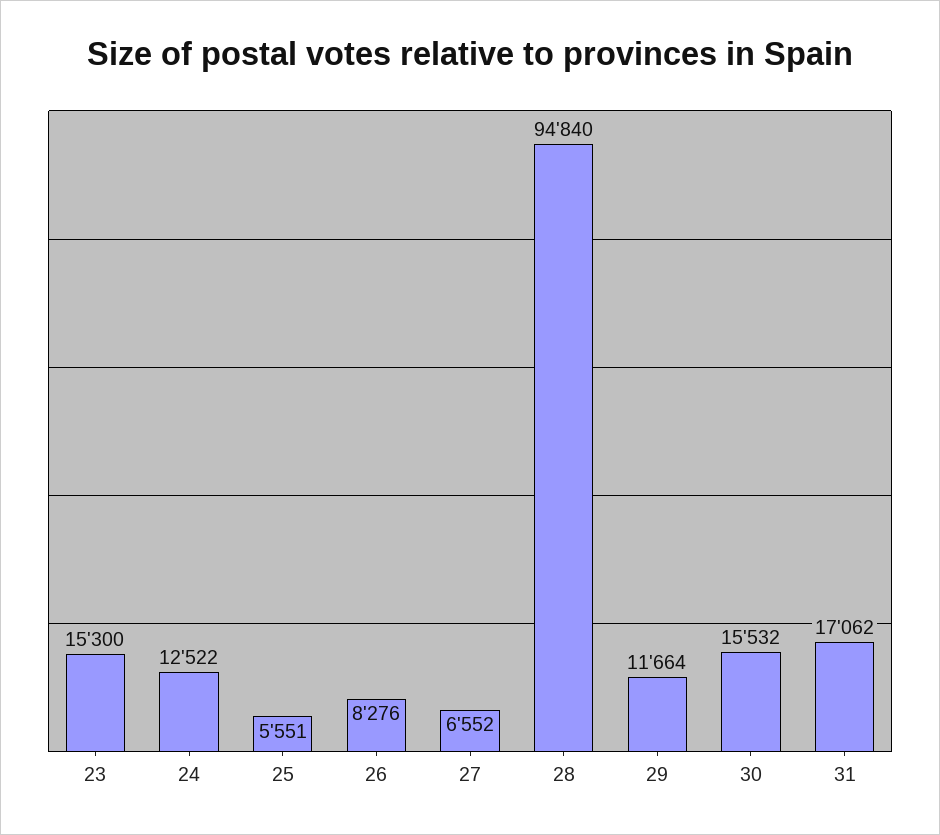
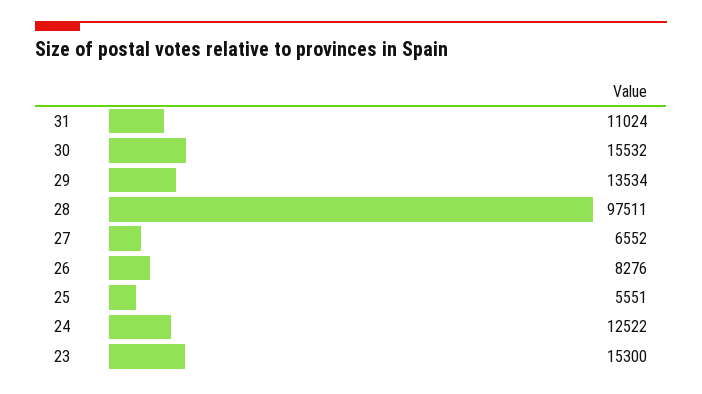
  {
    "23": 15300,
    "24": 12522,
    "25": 5551,
    "26": 8276,
    "27": 6552,
-   "28": 94840,
+   "28": 97511,
-   "29": 11664,
+   "29": 13534,
    "30": 15532,
-   "31": 17062
+   "31": 11024
  }

